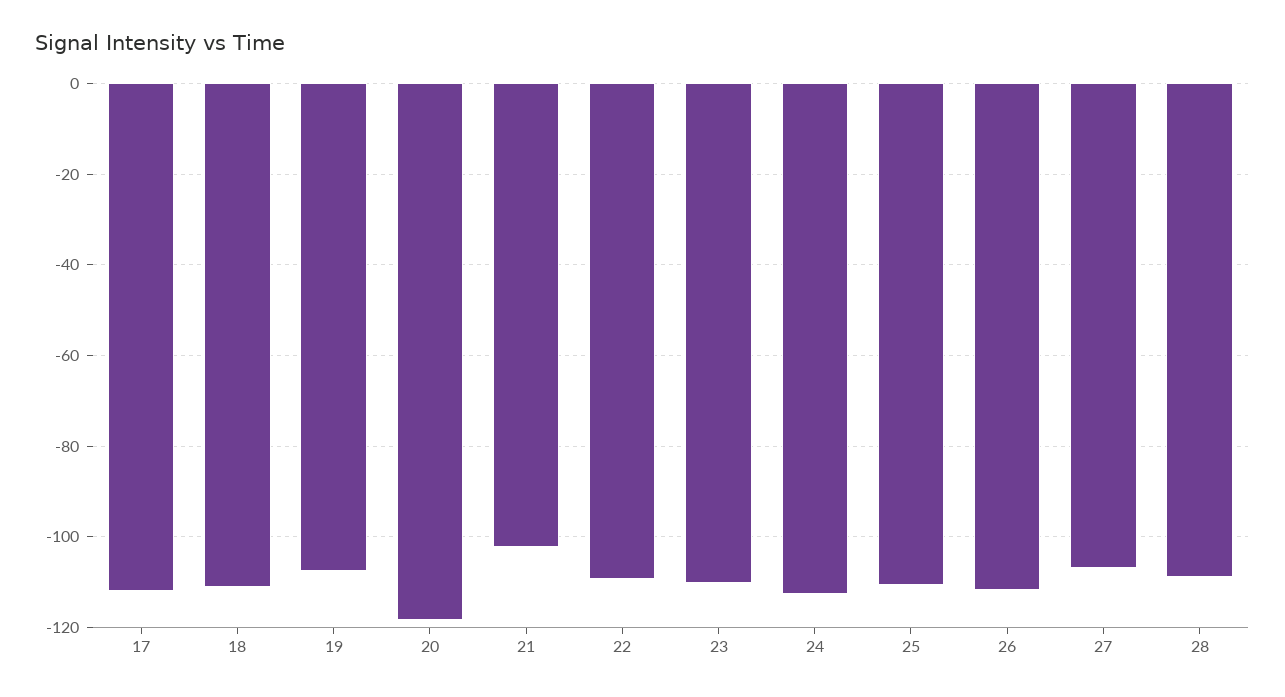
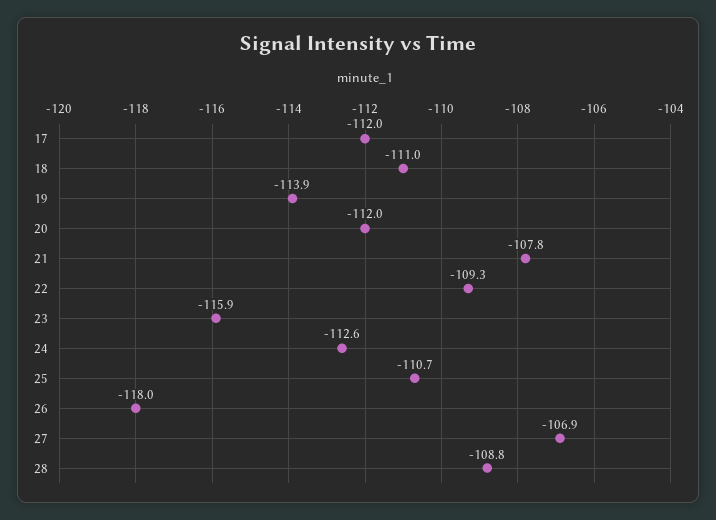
  {
    "17": -112,
    "18": -111,
-   "19": -108,
+   "19": -113.9,
-   "20": -118,
+   "20": -112,
-   "21": -102,
+   "21": -107.8,
    "22": -109.3,
-   "23": -110,
+   "23": -115.9,
    "24": -112.6,
    "25": -110.7,
-   "26": -112,
+   "26": -118,
    "27": -106.9,
    "28": -108.8
  }

